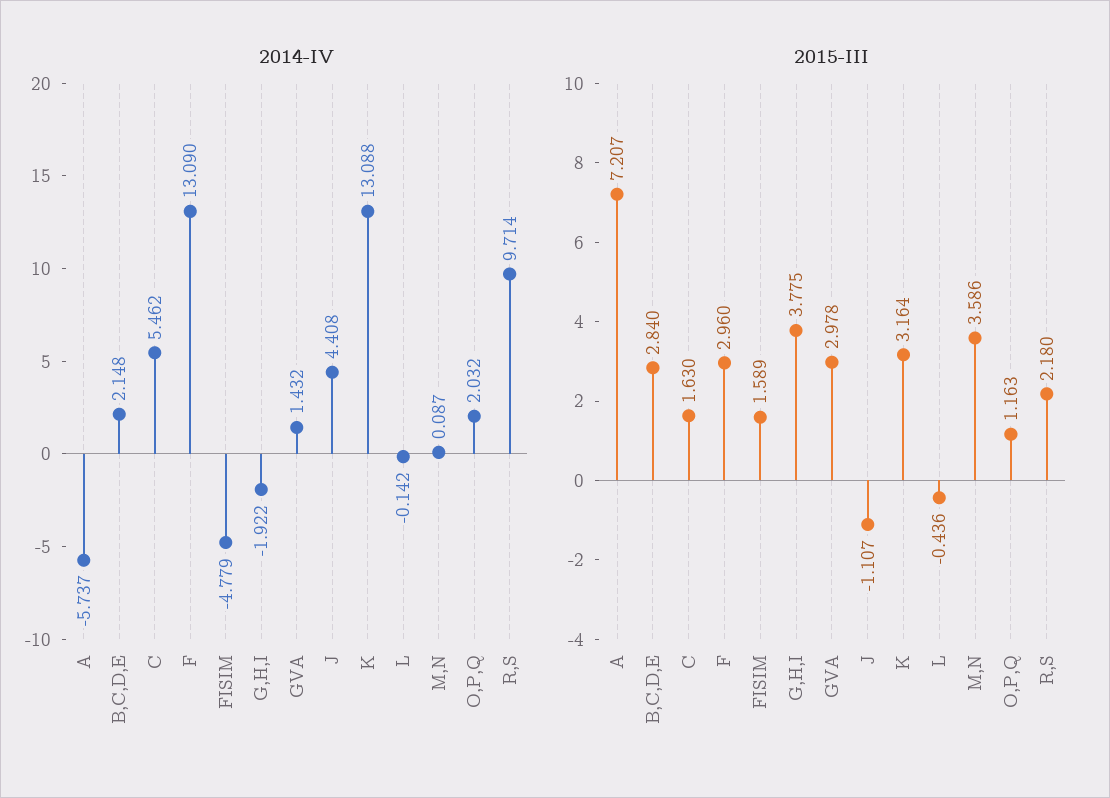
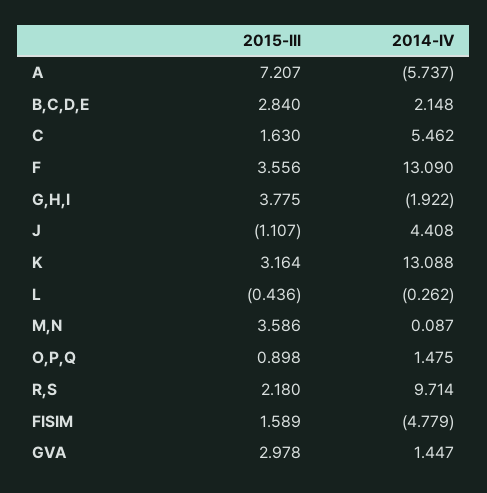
  {
    "2014-IV": {
      "A": -5.737,
      "B,C,D,E": 2.148,
      "C": 5.462,
      "F": 13.09,
      "FISIM": -4.779,
      "G,H,I": -1.922,
-     "GVA": 1.432,
+     "GVA": 1.447,
      "J": 4.408,
      "K": 13.088,
-     "L": -0.142,
+     "L": -0.262,
      "M,N": 0.087,
-     "O,P,Q": 2.032,
+     "O,P,Q": 1.475,
      "R,S": 9.714
    },
    "2015-III": {
      "A": 7.207,
      "B,C,D,E": 2.84,
      "C": 1.63,
-     "F": 2.96,
+     "F": 3.556,
      "FISIM": 1.589,
      "G,H,I": 3.775,
      "GVA": 2.978,
      "J": -1.107,
      "K": 3.164,
      "L": -0.436,
      "M,N": 3.586,
-     "O,P,Q": 1.163,
+     "O,P,Q": 0.898,
      "R,S": 2.18
    }
  }

